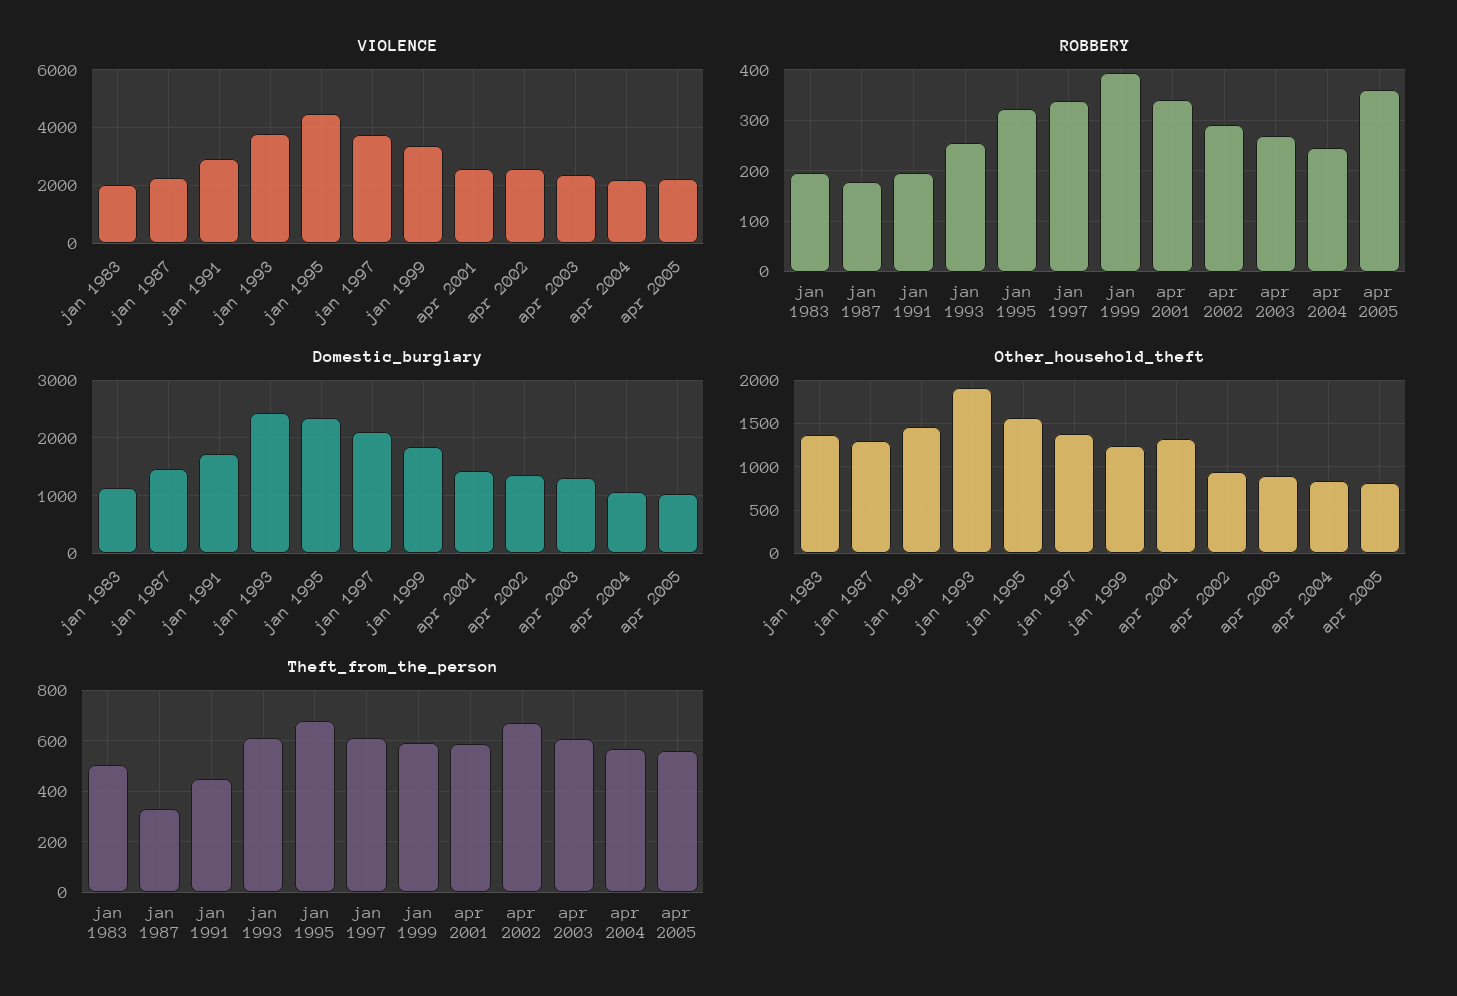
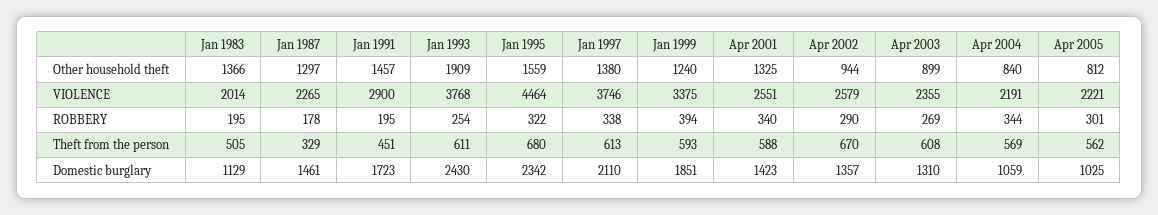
  {
    "VIOLENCE": {
      "jan 1983": 2014,
      "jan 1987": 2265,
      "jan 1991": 2900,
      "jan 1993": 3768,
      "jan 1995": 4464,
      "jan 1997": 3746,
      "jan 1999": 3375,
      "apr 2001": 2551,
      "apr 2002": 2579,
      "apr 2003": 2355,
      "apr 2004": 2191,
      "apr 2005": 2221
    },
    "ROBBERY": {
      "jan 1983": 195,
      "jan 1987": 178,
      "jan 1991": 195,
      "jan 1993": 254,
      "jan 1995": 322,
      "jan 1997": 338,
      "jan 1999": 394,
      "apr 2001": 340,
      "apr 2002": 290,
      "apr 2003": 269,
-     "apr 2004": 240,
+     "apr 2004": 344,
-     "apr 2005": 360
+     "apr 2005": 301
    },
    "Domestic_burglary": {
      "jan 1983": 1129,
      "jan 1987": 1461,
      "jan 1991": 1723,
      "jan 1993": 2430,
      "jan 1995": 2342,
      "jan 1997": 2110,
      "jan 1999": 1851,
      "apr 2001": 1423,
      "apr 2002": 1357,
      "apr 2003": 1310,
      "apr 2004": 1059,
      "apr 2005": 1025
    },
    "Other_household_theft": {
      "jan 1983": 1366,
      "jan 1987": 1297,
      "jan 1991": 1457,
      "jan 1993": 1909,
      "jan 1995": 1559,
      "jan 1997": 1380,
      "jan 1999": 1240,
      "apr 2001": 1325,
      "apr 2002": 944,
      "apr 2003": 899,
      "apr 2004": 840,
      "apr 2005": 812
    },
    "Theft_from_the_person": {
      "jan 1983": 505,
      "jan 1987": 329,
      "jan 1991": 451,
      "jan 1993": 611,
      "jan 1995": 680,
      "jan 1997": 613,
      "jan 1999": 593,
      "apr 2001": 588,
      "apr 2002": 670,
      "apr 2003": 608,
      "apr 2004": 569,
      "apr 2005": 562
    }
  }

